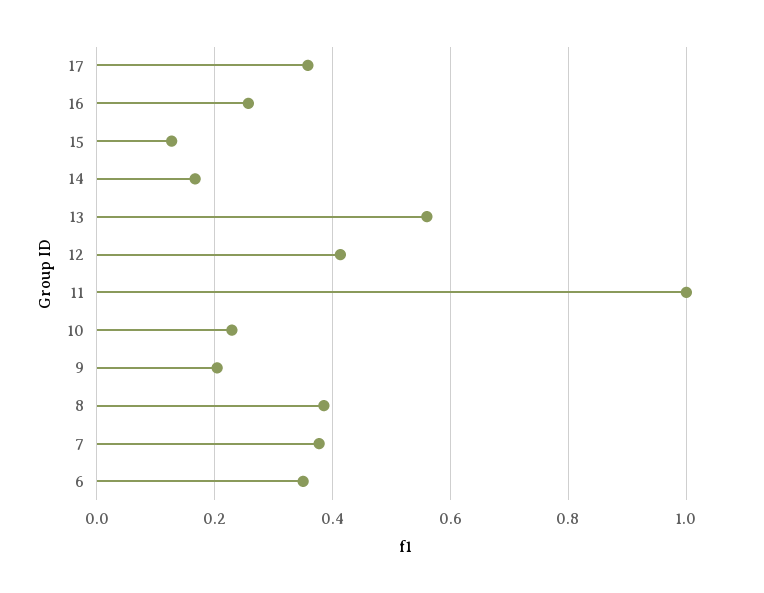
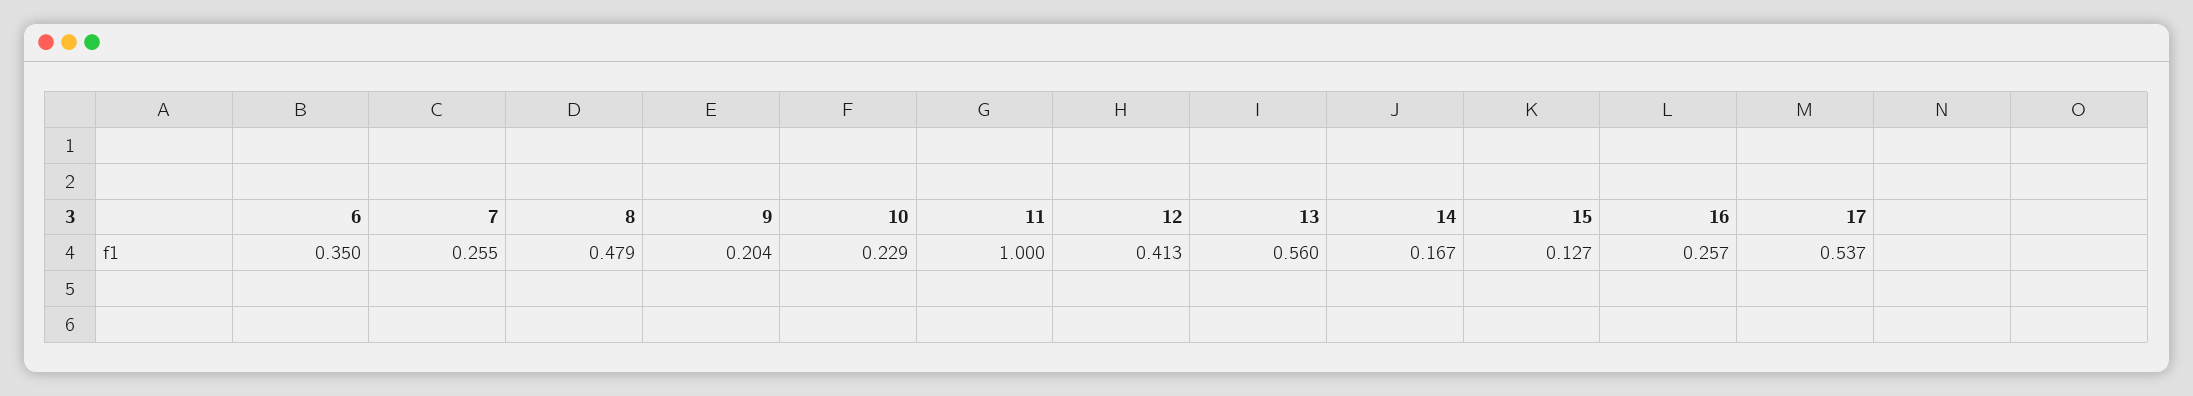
  {
-   "17": 0.36,
+   "17": 0.537,
    "16": 0.257,
    "15": 0.127,
    "14": 0.167,
    "13": 0.56,
    "12": 0.413,
    "11": 1,
    "10": 0.229,
    "9": 0.204,
-   "8": 0.38,
+   "8": 0.479,
-   "7": 0.38,
+   "7": 0.255,
    "6": 0.35
  }

